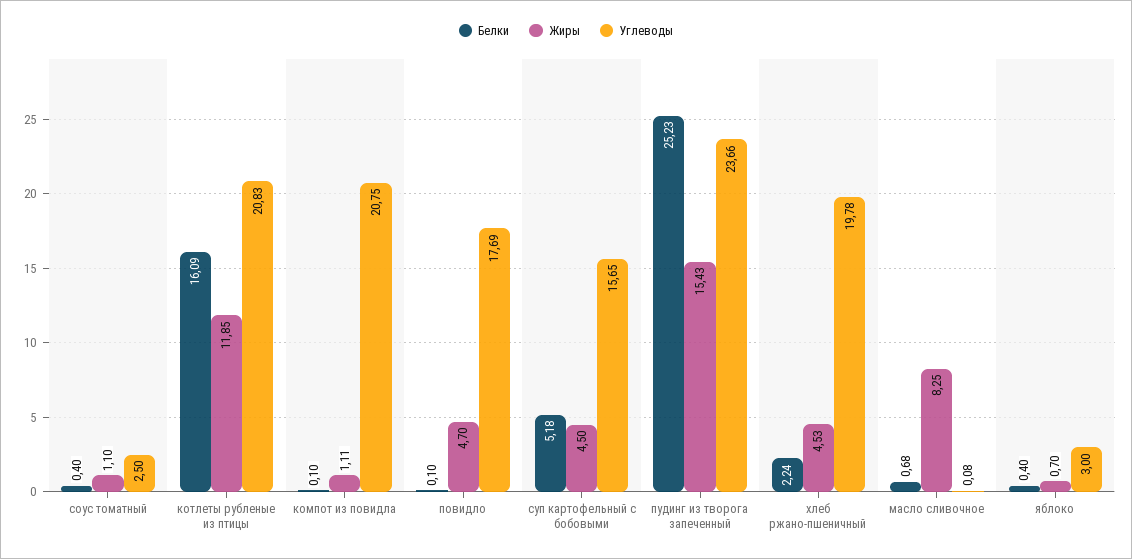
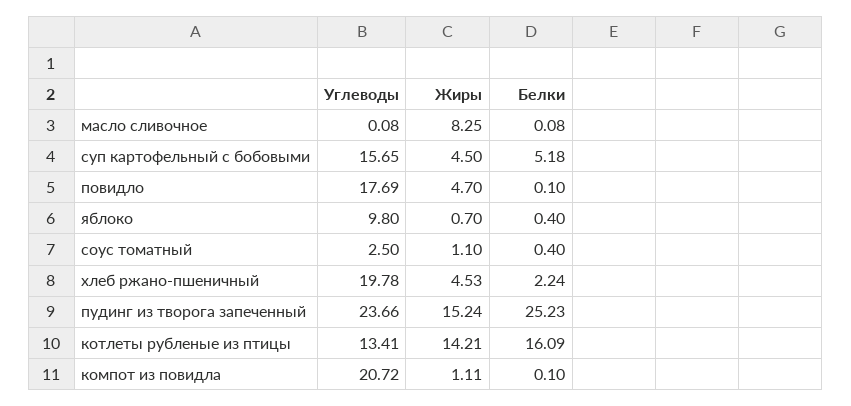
  {
    "Белки": {
      "соус томатный": 0.4,
      "котлеты рубленые из птицы": 16.09,
      "компот из повидла": 0.1,
      "повидло": 0.1,
      "суп картофельный с бобовыми": 5.18,
      "пудинг из творога запеченный": 25.23,
      "хлеб ржано-пшеничный": 2.24,
-     "масло сливочное": 0.68,
+     "масло сливочное": 0.08,
      "яблоко": 0.4
    },
    "Жиры": {
      "соус томатный": 1.1,
-     "котлеты рубленые из птицы": 11.85,
+     "котлеты рубленые из птицы": 14.21,
      "компот из повидла": 1.11,
      "повидло": 4.7,
      "суп картофельный с бобовыми": 4.5,
-     "пудинг из творога запеченный": 15.43,
+     "пудинг из творога запеченный": 15.24,
      "хлеб ржано-пшеничный": 4.53,
      "масло сливочное": 8.25,
      "яблоко": 0.7
    },
    "Углеводы": {
      "соус томатный": 2.5,
-     "котлеты рубленые из птицы": 20.83,
+     "котлеты рубленые из птицы": 13.41,
-     "компот из повидла": 20.75,
+     "компот из повидла": 20.72,
      "повидло": 17.69,
      "суп картофельный с бобовыми": 15.65,
      "пудинг из творога запеченный": 23.66,
      "хлеб ржано-пшеничный": 19.78,
      "масло сливочное": 0.08,
-     "яблоко": 3
+     "яблоко": 9.8
    }
  }

